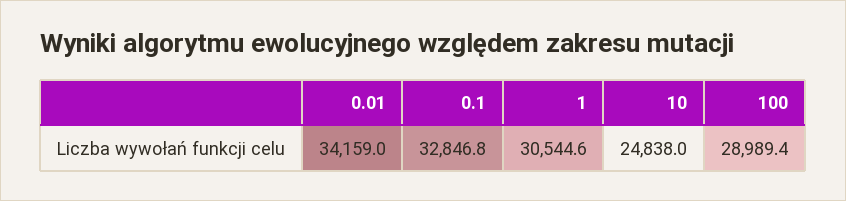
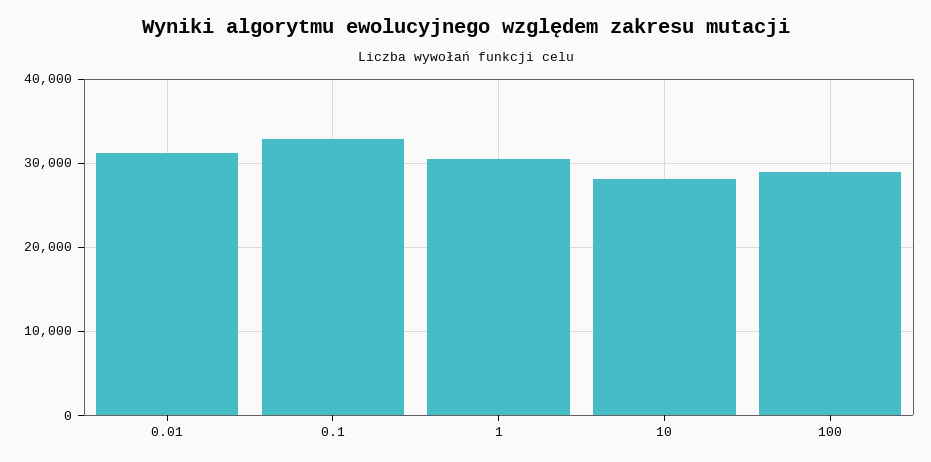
  {
-   "0.01": 34159,
+   "0.01": 31000,
    "0.1": 32846.8,
    "1": 30544.6,
-   "10": 24838,
+   "10": 28000,
    "100": 28989.4
  }

